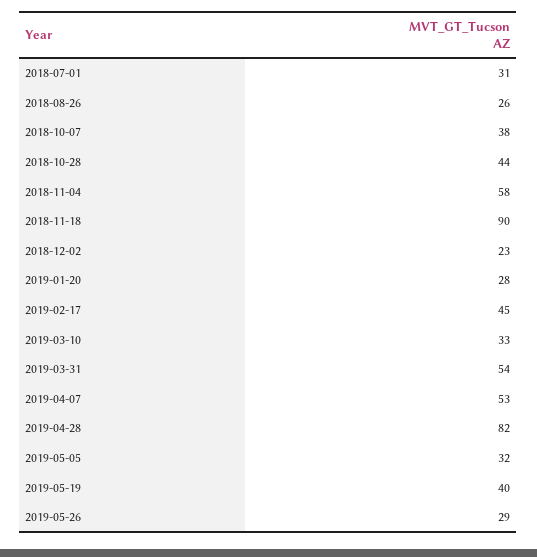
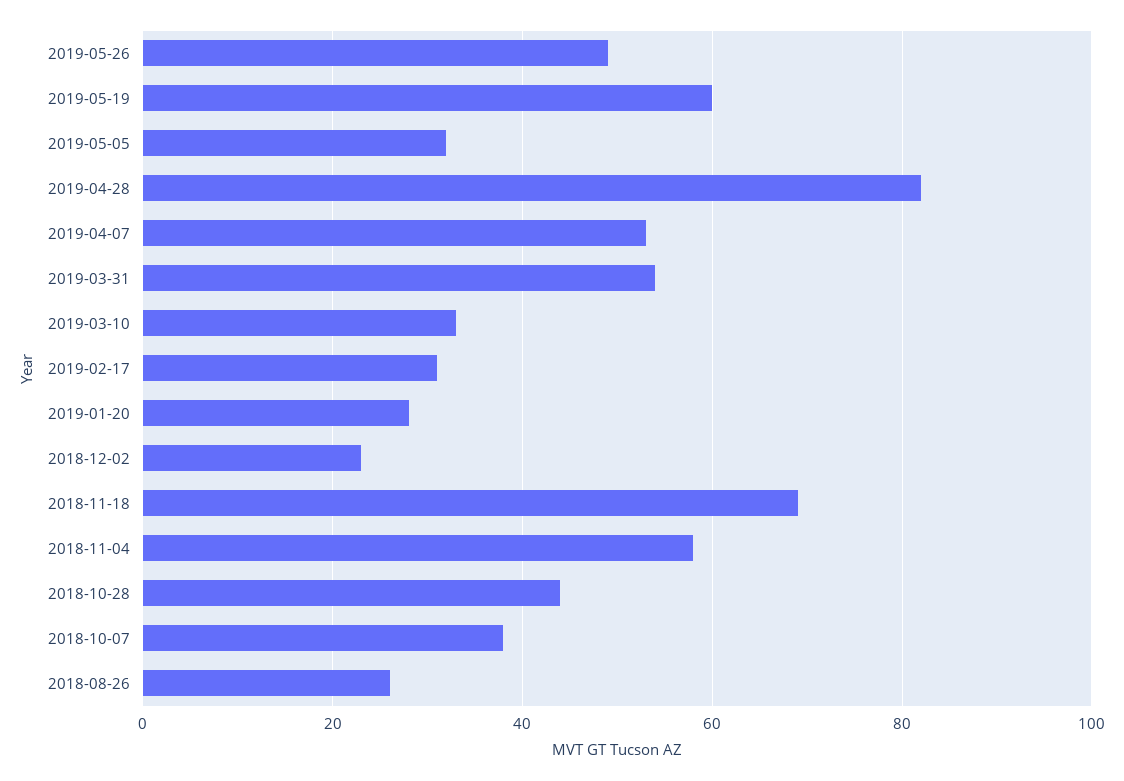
  {
-   "2018-07-01": 31,
    "2018-08-26": 26,
    "2018-10-07": 38,
    "2018-10-28": 44,
    "2018-11-04": 58,
-   "2018-11-18": 90,
+   "2018-11-18": 70,
    "2018-12-02": 23,
    "2019-01-20": 28,
-   "2019-02-17": 45,
+   "2019-02-17": 30,
    "2019-03-10": 33,
    "2019-03-31": 54,
    "2019-04-07": 53,
    "2019-04-28": 82,
    "2019-05-05": 32,
-   "2019-05-19": 40,
+   "2019-05-19": 60,
-   "2019-05-26": 29
+   "2019-05-26": 50
  }

